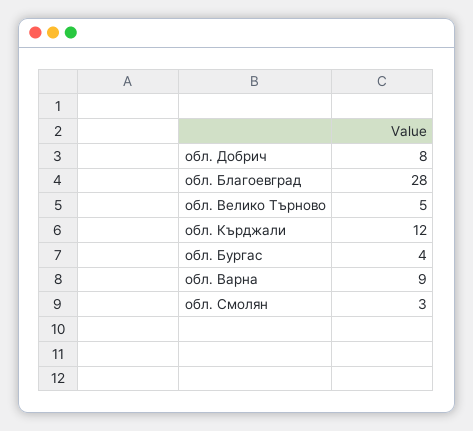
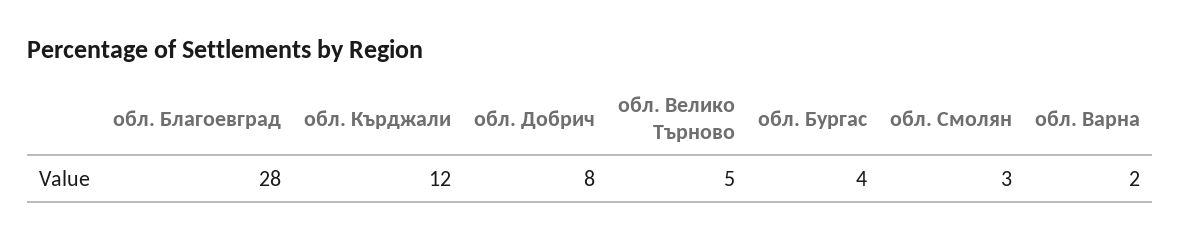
  {
    "обл. Добрич": 8,
    "обл. Благоевград": 28,
    "обл. Велико Търново": 5,
    "обл. Кърджали": 12,
    "обл. Бургас": 4,
-   "обл. Варна": 9,
+   "обл. Варна": 2,
    "обл. Смолян": 3
  }

